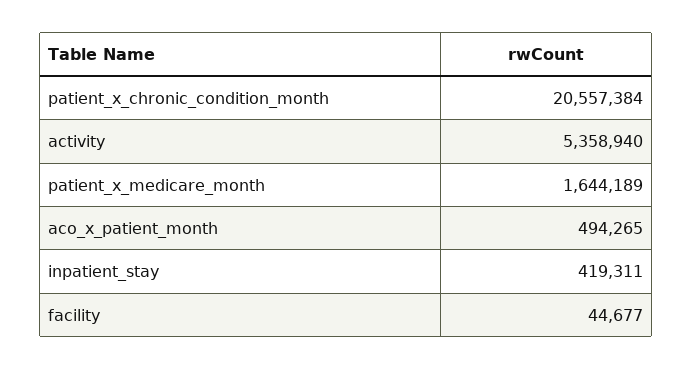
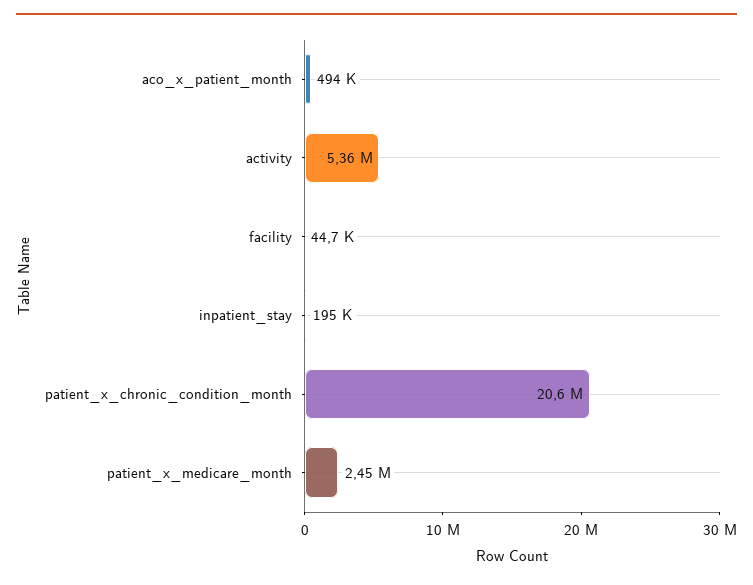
  {
    "patient_x_chronic_condition_month": 20557384,
    "activity": 5358940,
-   "patient_x_medicare_month": 1644189,
+   "patient_x_medicare_month": 2450000,
    "aco_x_patient_month": 494265,
-   "inpatient_stay": 419311,
+   "inpatient_stay": 195000,
    "facility": 44677
  }

